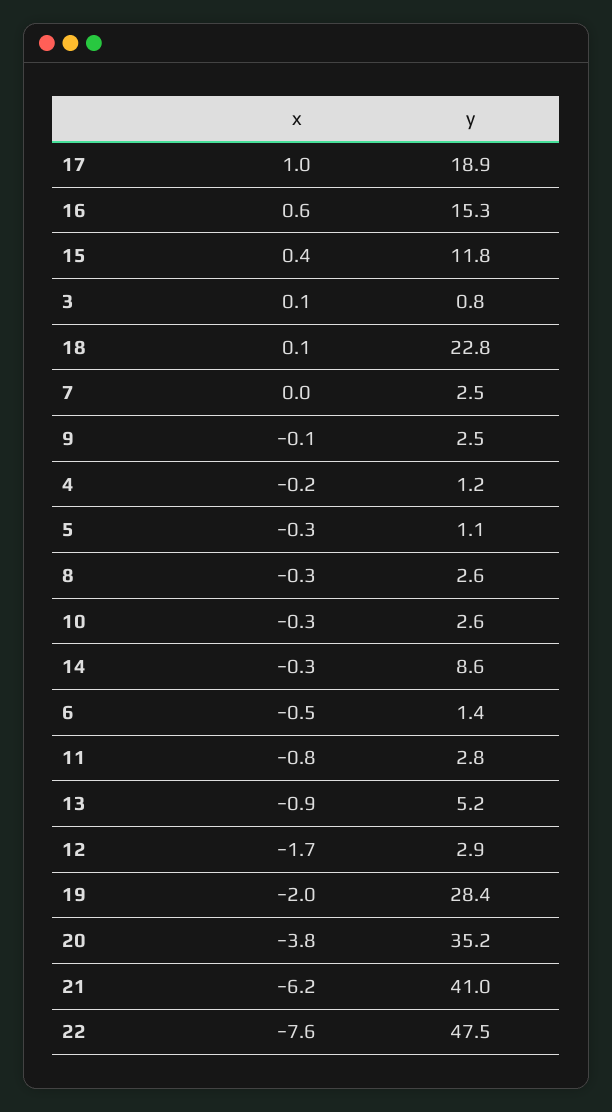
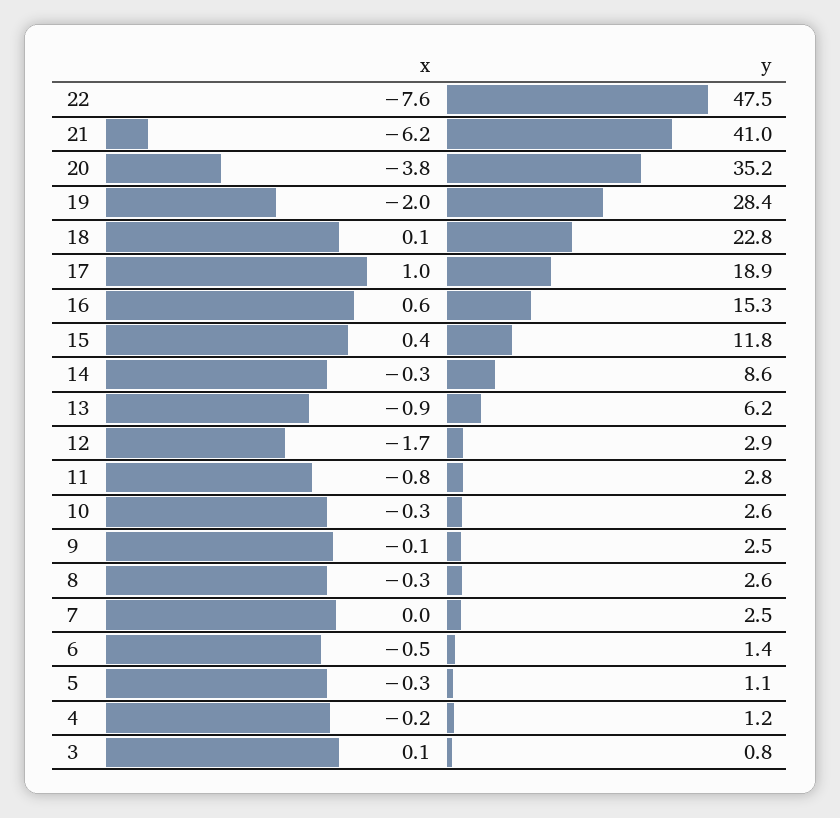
  {
    "x": {
      "17": 1,
      "16": 0.6,
      "15": 0.4,
      "3": 0.1,
      "18": 0.1,
      "7": 0,
      "9": -0.1,
      "4": -0.2,
      "5": -0.3,
      "8": -0.3,
      "10": -0.3,
      "14": -0.3,
      "6": -0.5,
      "11": -0.8,
      "13": -0.9,
      "12": -1.7,
      "19": -2,
      "20": -3.8,
      "21": -6.2,
      "22": -7.6
    },
    "y": {
      "17": 18.9,
      "16": 15.3,
      "15": 11.8,
      "3": 0.8,
      "18": 22.8,
      "7": 2.5,
      "9": 2.5,
      "4": 1.2,
      "5": 1.1,
      "8": 2.6,
      "10": 2.6,
      "14": 8.6,
      "6": 1.4,
      "11": 2.8,
-     "13": 5.2,
+     "13": 6.2,
      "12": 2.9,
      "19": 28.4,
      "20": 35.2,
      "21": 41,
      "22": 47.5
    }
  }

